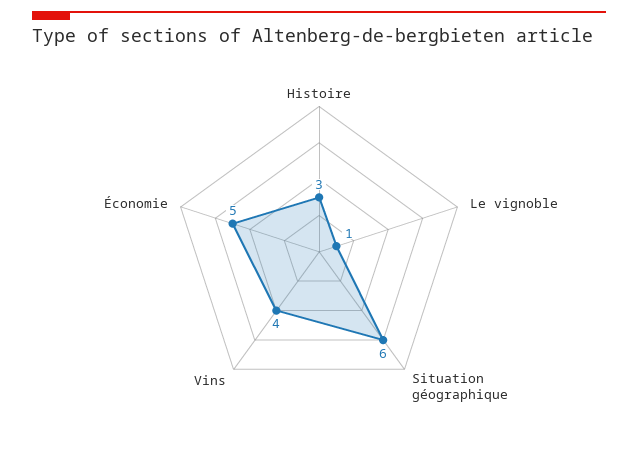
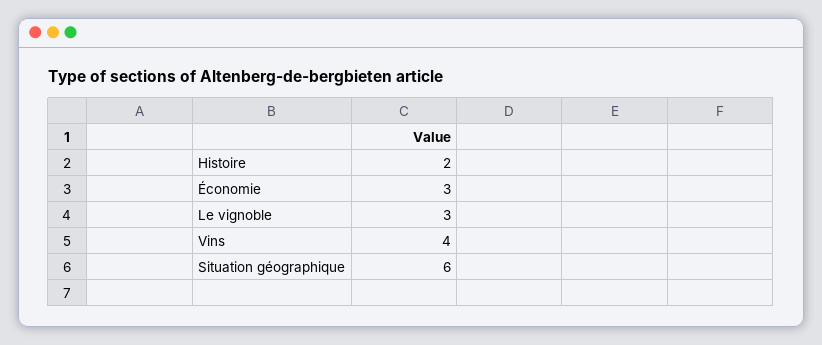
  {
-   "Histoire": 3,
+   "Histoire": 2,
-   "Le vignoble": 1,
+   "Le vignoble": 3,
    "Situation géographique": 6,
    "Vins": 4,
-   "Économie": 5
+   "Économie": 3
  }

